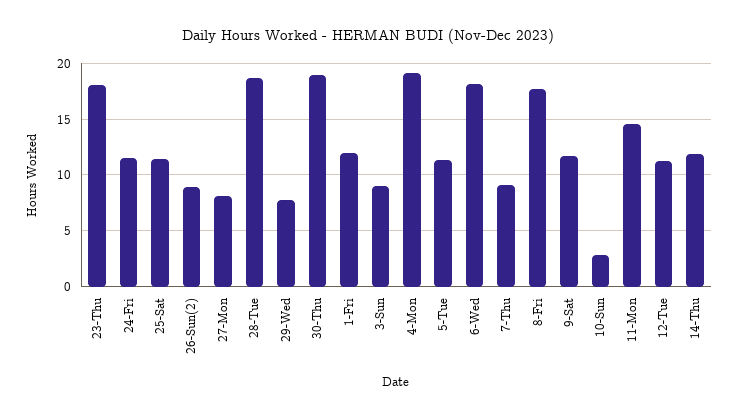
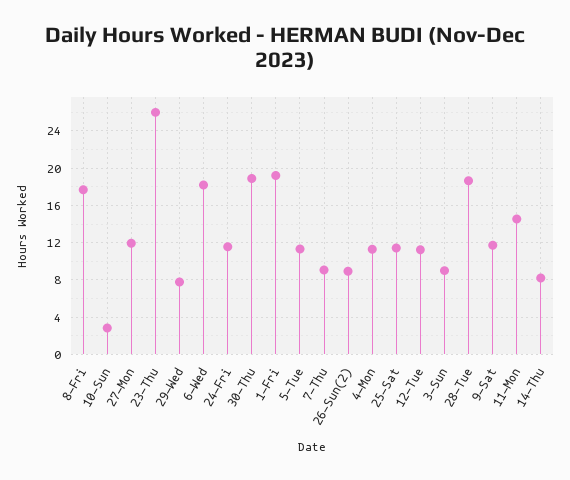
  {
-   "23-Thu": 18,
+   "23-Thu": 26,
    "24-Fri": 12,
    "25-Sat": 11,
    "26-Sun(2)": 9,
-   "27-Mon": 8,
+   "27-Mon": 12,
    "28-Tue": 19,
    "29-Wed": 8,
    "30-Thu": 19,
-   "1-Fri": 12,
+   "1-Fri": 19,
    "3-Sun": 9,
-   "4-Mon": 19,
+   "4-Mon": 11,
    "5-Tue": 11,
    "6-Wed": 18,
    "7-Thu": 9,
    "8-Fri": 18,
    "9-Sat": 12,
    "10-Sun": 3,
    "11-Mon": 15,
    "12-Tue": 11,
-   "14-Thu": 12
+   "14-Thu": 8
  }

